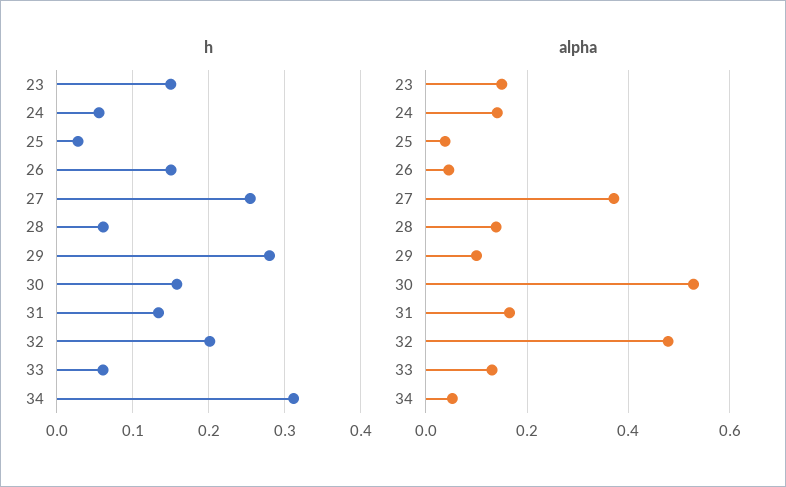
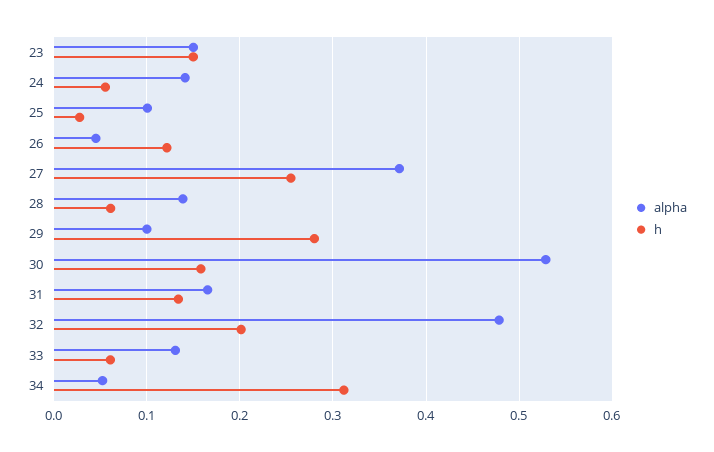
  {
    "h": {
      "23": 0.15,
      "24": 0.06,
      "25": 0.03,
-     "26": 0.15,
+     "26": 0.12,
      "27": 0.25,
      "28": 0.06,
      "29": 0.28,
      "30": 0.16,
      "31": 0.13,
      "32": 0.2,
      "33": 0.06,
      "34": 0.31
    },
    "alpha": {
      "23": 0.15,
      "24": 0.14,
-     "25": 0.04,
+     "25": 0.1,
      "26": 0.05,
      "27": 0.37,
      "28": 0.14,
      "29": 0.1,
      "30": 0.53,
      "31": 0.17,
      "32": 0.48,
      "33": 0.13,
      "34": 0.05
    }
  }

